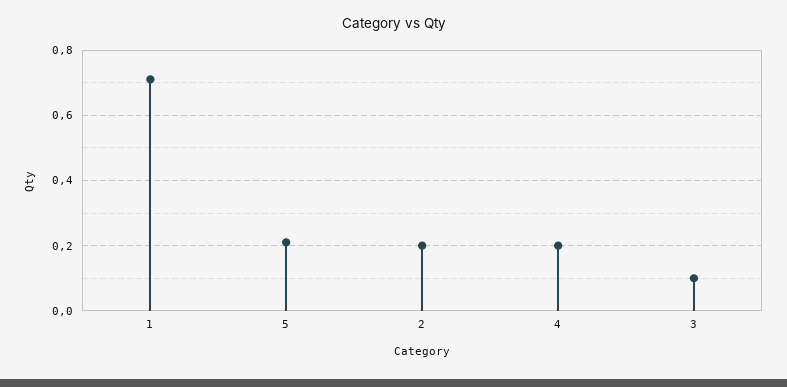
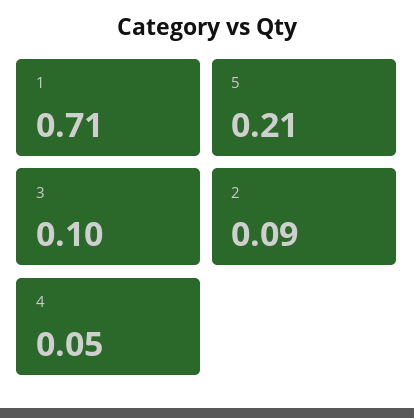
  {
    "1": 0.71,
    "5": 0.21,
-   "2": 0.2,
+   "2": 0.09,
-   "4": 0.2,
+   "4": 0.05,
    "3": 0.1
  }

